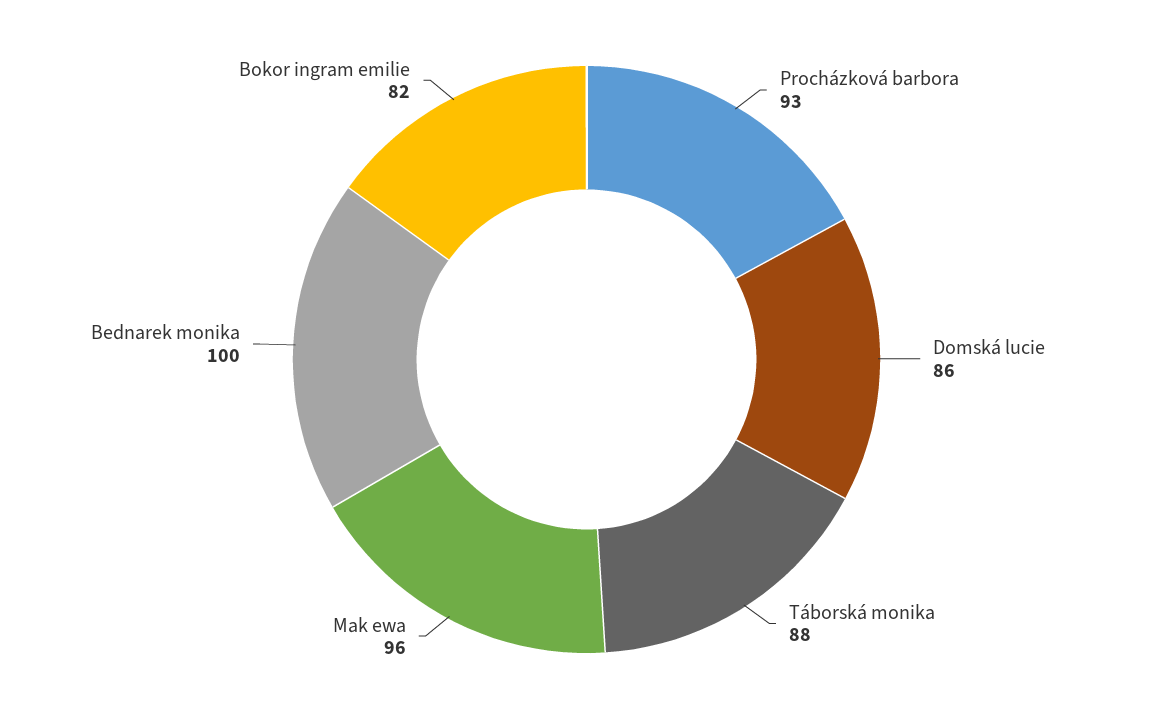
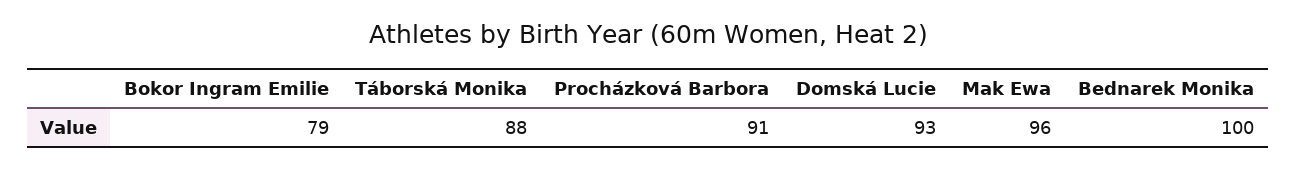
  {
-   "Procházková barbora": 93,
+   "Procházková barbora": 91,
-   "Domská lucie": 86,
+   "Domská lucie": 93,
    "Táborská monika": 88,
    "Mak ewa": 96,
    "Bednarek monika": 100,
-   "Bokor ingram emilie": 82
+   "Bokor ingram emilie": 79
  }

